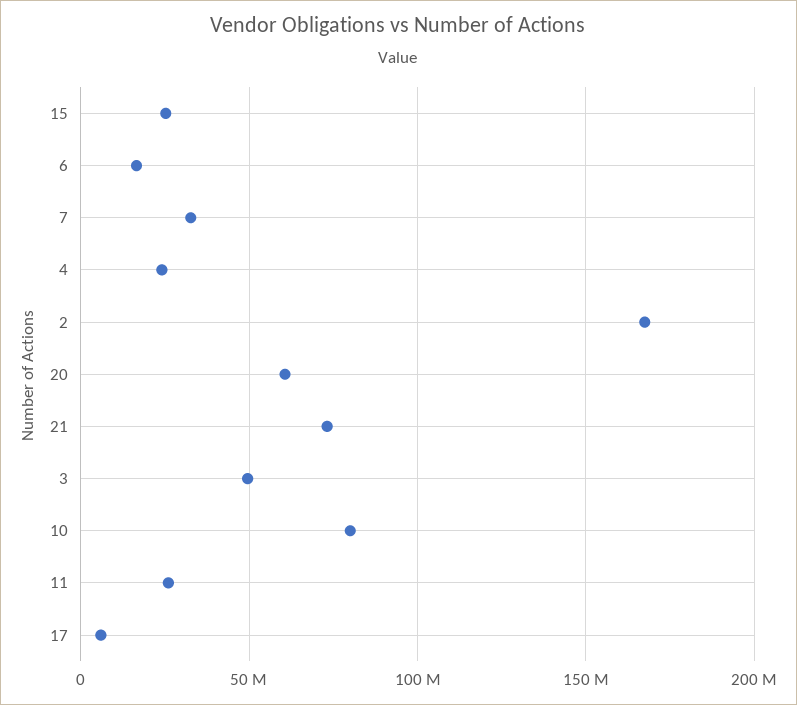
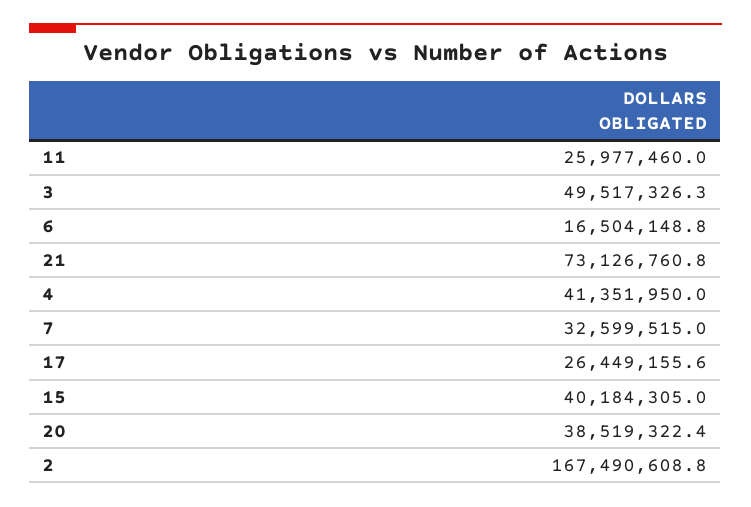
  {
-   "15": 25000000,
+   "15": 40184305,
    "6": 16504148.8,
    "7": 32599515,
-   "4": 25000000,
+   "4": 41351950,
    "2": 167490608.8,
-   "20": 60000000,
+   "20": 38519322.4,
    "21": 73126760.8,
    "3": 49517326.3,
-   "10": 80000000,
    "11": 25977460,
-   "17": 5000000
+   "17": 26449155.6
  }

